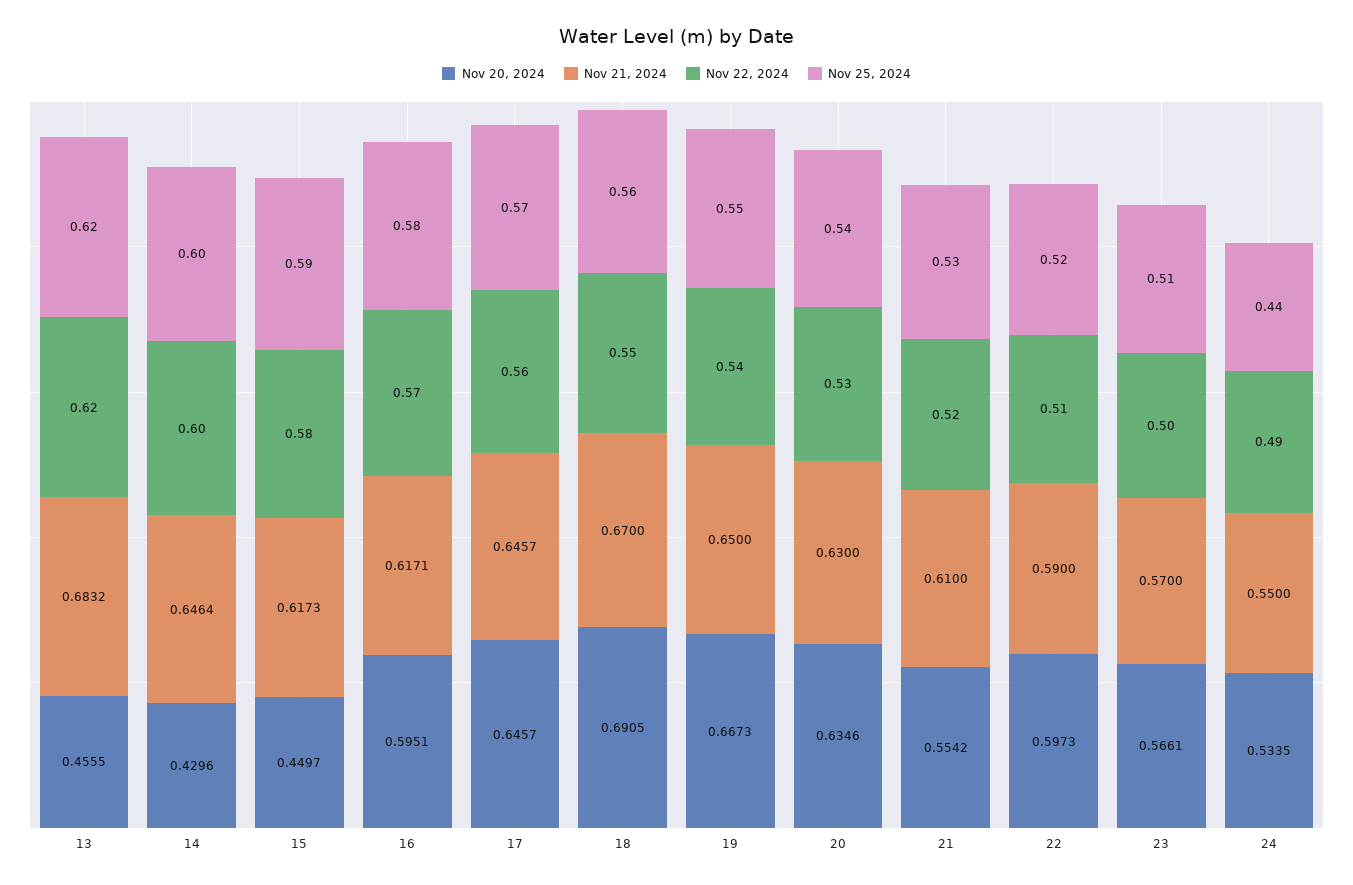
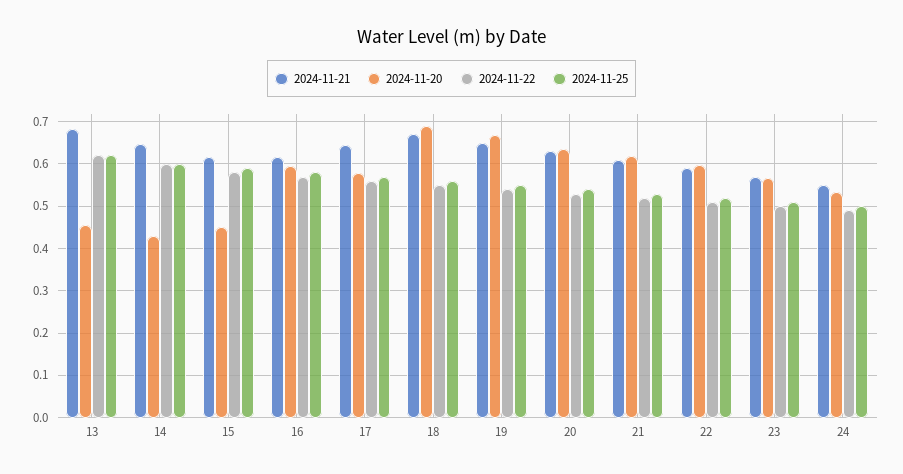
  {
    "Nov 20, 2024": {
      "13": 0.4555,
      "14": 0.4296,
      "15": 0.4497,
      "16": 0.5951,
-     "17": 0.6457,
+     "17": 0.58,
      "18": 0.6905,
      "19": 0.6673,
      "20": 0.6346,
-     "21": 0.5542,
+     "21": 0.62,
      "22": 0.5973,
      "23": 0.5661,
      "24": 0.5335
    },
    "Nov 21, 2024": {
      "13": 0.6832,
      "14": 0.6464,
      "15": 0.6173,
      "16": 0.6171,
      "17": 0.6457,
      "18": 0.67,
      "19": 0.65,
      "20": 0.63,
      "21": 0.61,
      "22": 0.59,
      "23": 0.57,
      "24": 0.55
    },
    "Nov 22, 2024": {
      "13": 0.62,
      "14": 0.6,
      "15": 0.58,
      "16": 0.57,
      "17": 0.56,
      "18": 0.55,
      "19": 0.54,
      "20": 0.53,
      "21": 0.52,
      "22": 0.51,
      "23": 0.5,
      "24": 0.49
    },
    "Nov 25, 2024": {
      "13": 0.62,
      "14": 0.6,
      "15": 0.59,
      "16": 0.58,
      "17": 0.57,
      "18": 0.56,
      "19": 0.55,
      "20": 0.54,
      "21": 0.53,
      "22": 0.52,
      "23": 0.51,
-     "24": 0.44
+     "24": 0.5
    }
  }

